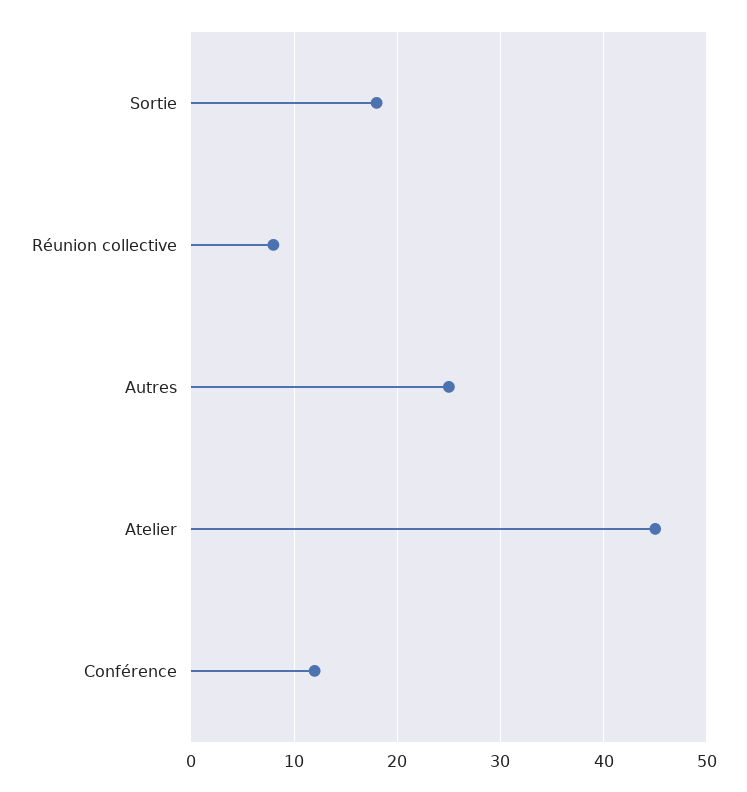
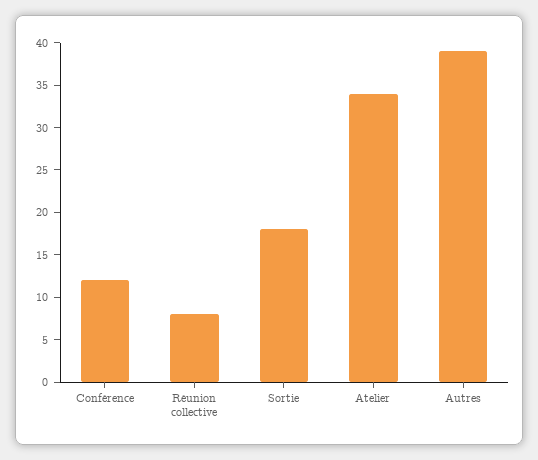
  {
    "Sortie": 18,
    "Réunion collective": 8,
-   "Autres": 25,
+   "Autres": 39,
-   "Atelier": 45,
+   "Atelier": 34,
    "Conférence": 12
  }

